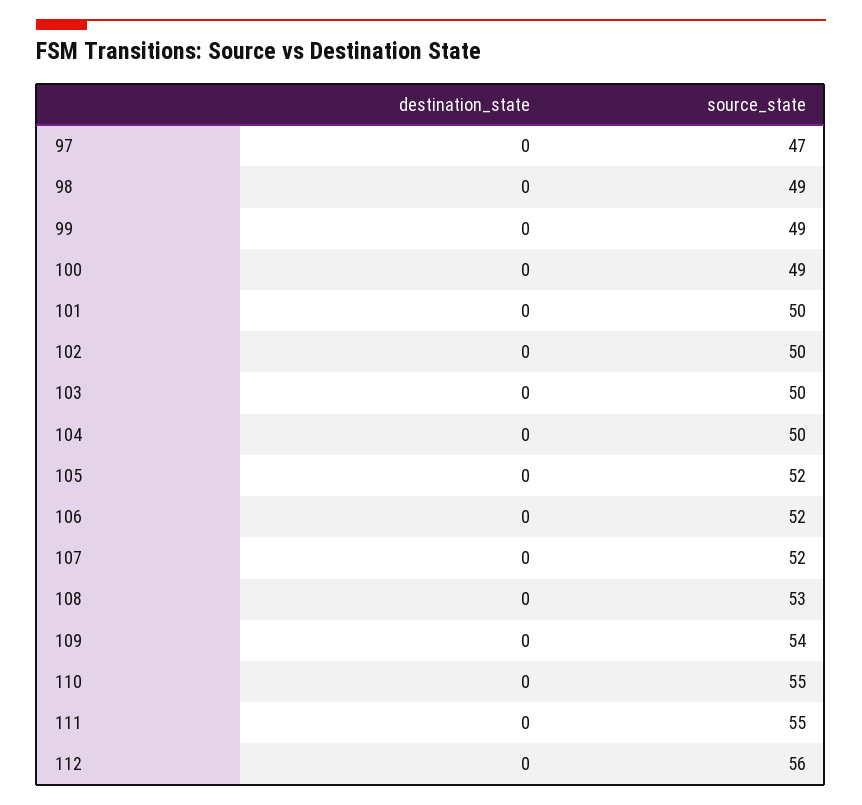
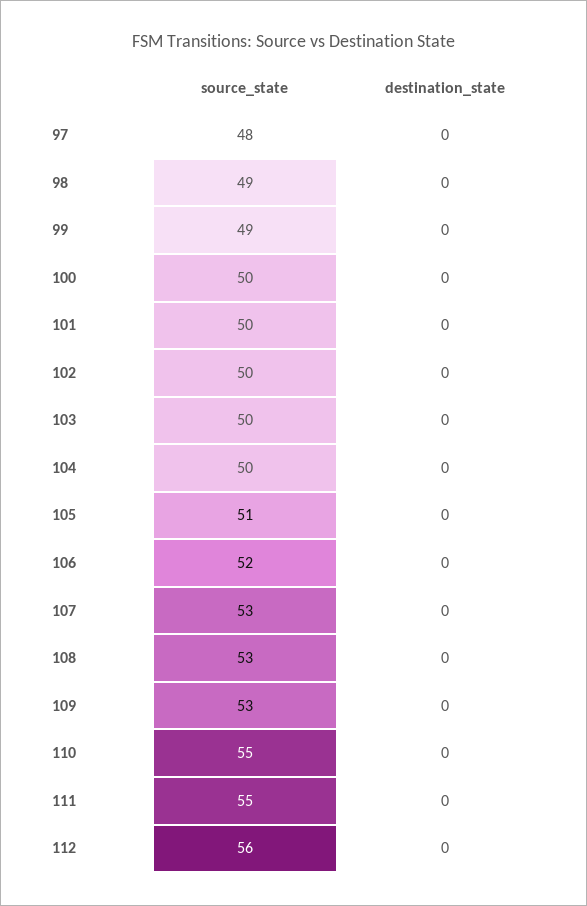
  {
    "destination_state": {
      "97": 0,
      "98": 0,
      "99": 0,
      "100": 0,
      "101": 0,
      "102": 0,
      "103": 0,
      "104": 0,
      "105": 0,
      "106": 0,
      "107": 0,
      "108": 0,
      "109": 0,
      "110": 0,
      "111": 0,
      "112": 0
    },
    "source_state": {
-     "97": 47,
+     "97": 48,
      "98": 49,
      "99": 49,
-     "100": 49,
+     "100": 50,
      "101": 50,
      "102": 50,
      "103": 50,
      "104": 50,
-     "105": 52,
+     "105": 51,
      "106": 52,
-     "107": 52,
+     "107": 53,
      "108": 53,
-     "109": 54,
+     "109": 53,
      "110": 55,
      "111": 55,
      "112": 56
    }
  }

